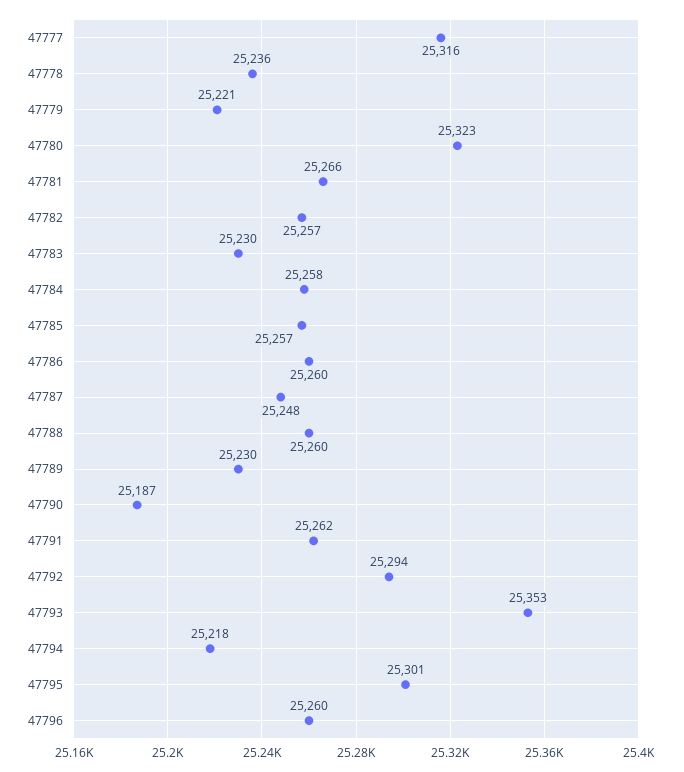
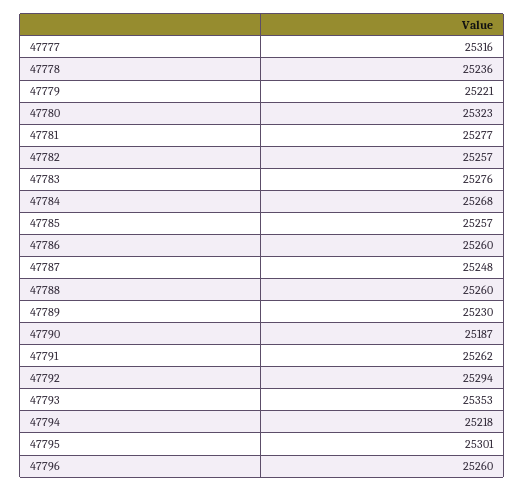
  {
    "47777": 25316,
    "47778": 25236,
    "47779": 25221,
    "47780": 25323,
-   "47781": 25266,
+   "47781": 25277,
    "47782": 25257,
-   "47783": 25230,
+   "47783": 25276,
-   "47784": 25258,
+   "47784": 25268,
    "47785": 25257,
    "47786": 25260,
    "47787": 25248,
    "47788": 25260,
    "47789": 25230,
    "47790": 25187,
    "47791": 25262,
    "47792": 25294,
    "47793": 25353,
    "47794": 25218,
    "47795": 25301,
    "47796": 25260
  }

